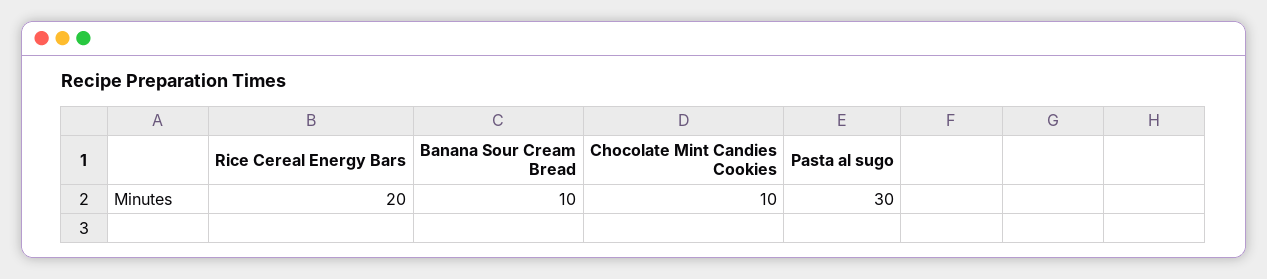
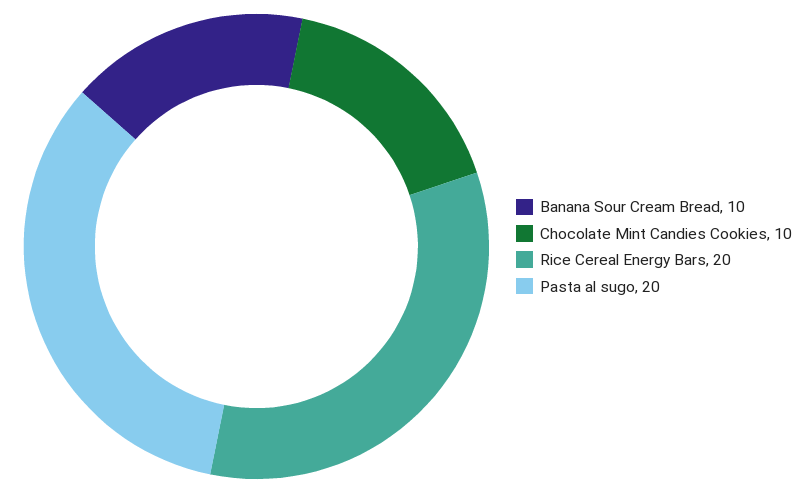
  {
    "Rice Cereal Energy Bars": 20,
    "Banana Sour Cream Bread": 10,
    "Chocolate Mint Candies Cookies": 10,
-   "Pasta al sugo": 30
+   "Pasta al sugo": 20
  }

